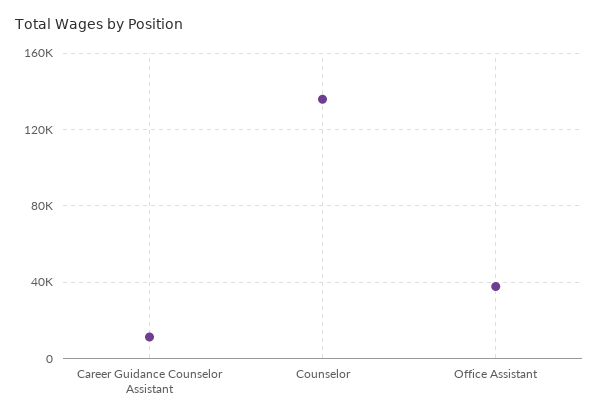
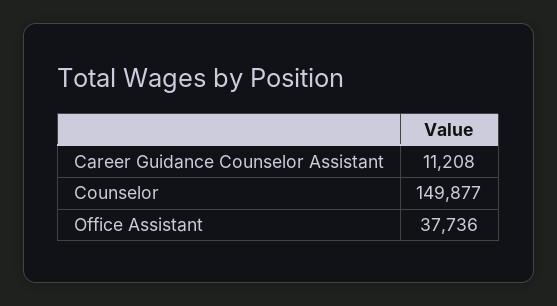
  {
    "Career Guidance Counselor Assistant": 11208,
-   "Counselor": 135000,
+   "Counselor": 149877,
    "Office Assistant": 37736
  }

